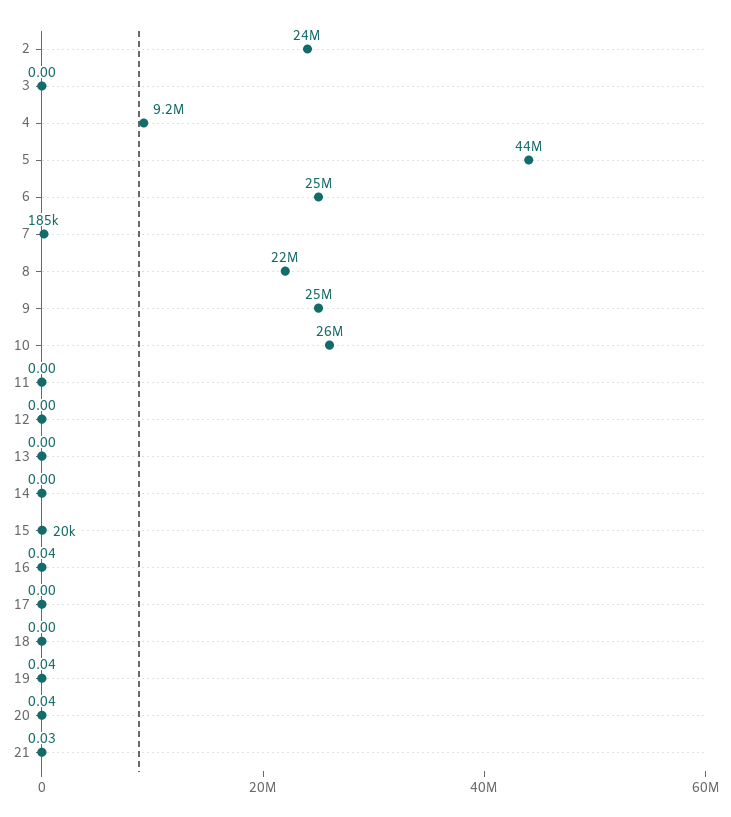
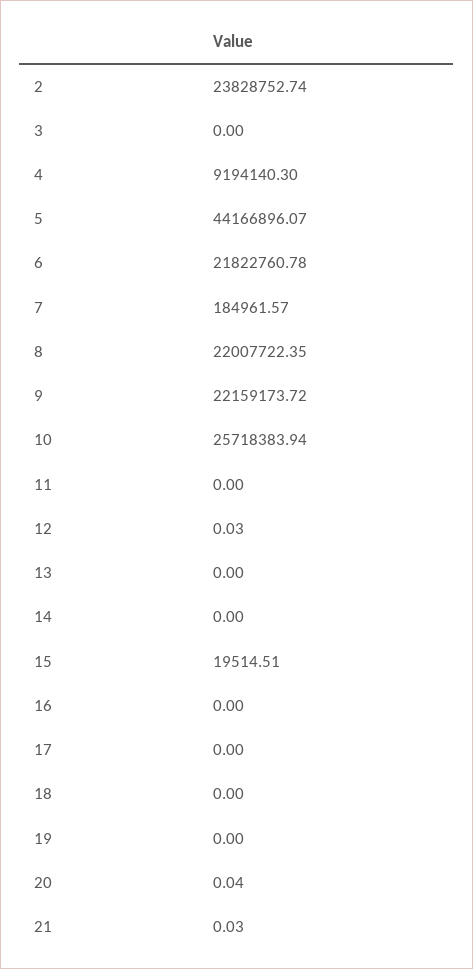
  {
    "2": 23828752.74,
    "3": 0,
    "4": 9194140.3,
    "5": 44166896.07,
-   "6": 25000000,
+   "6": 21822760.78,
    "7": 184961.57,
    "8": 22007722.35,
-   "9": 25000000,
+   "9": 22159173.72,
    "10": 25718383.94,
    "11": 0,
-   "12": 0,
+   "12": 0.03,
    "13": 0,
    "14": 0,
    "15": 19514.51,
-   "16": 0.04,
+   "16": 0,
    "17": 0,
    "18": 0,
-   "19": 0.04,
+   "19": 0,
    "20": 0.04,
    "21": 0.03
  }

